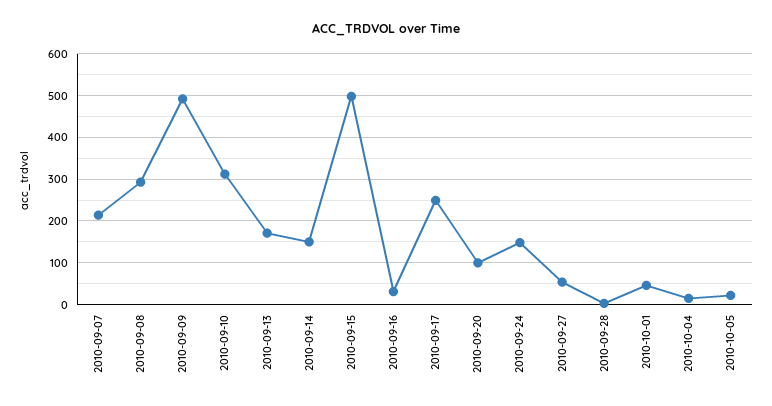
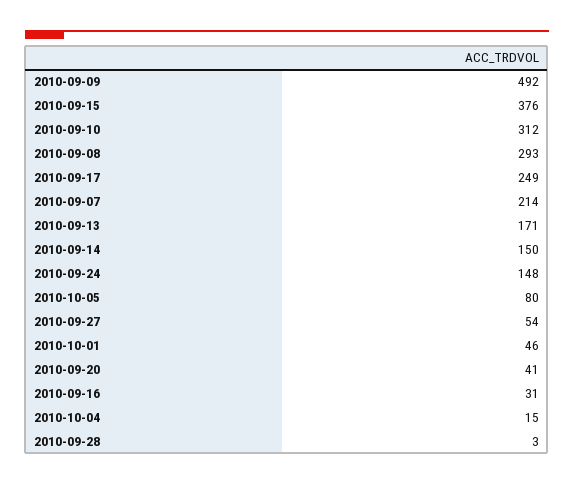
  {
    "2010-09-07": 214,
    "2010-09-08": 293,
    "2010-09-09": 492,
    "2010-09-10": 312,
    "2010-09-13": 171,
    "2010-09-14": 150,
-   "2010-09-15": 500,
+   "2010-09-15": 376,
    "2010-09-16": 31,
    "2010-09-17": 249,
-   "2010-09-20": 100,
+   "2010-09-20": 41,
    "2010-09-24": 148,
    "2010-09-27": 54,
    "2010-09-28": 3,
    "2010-10-01": 46,
    "2010-10-04": 15,
-   "2010-10-05": 20
+   "2010-10-05": 80
  }

